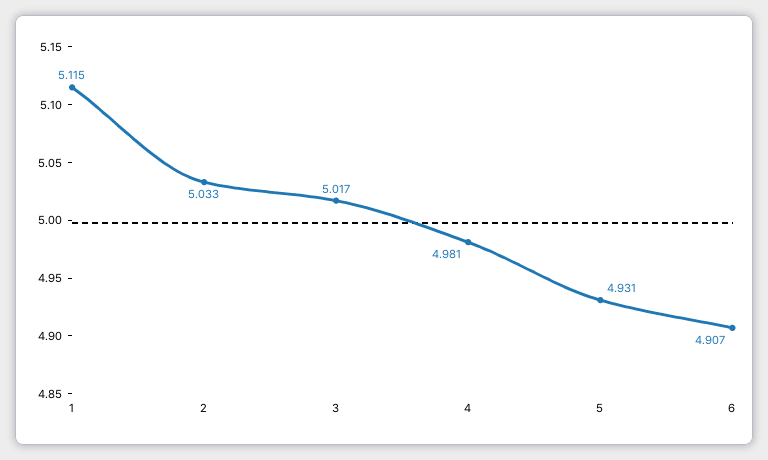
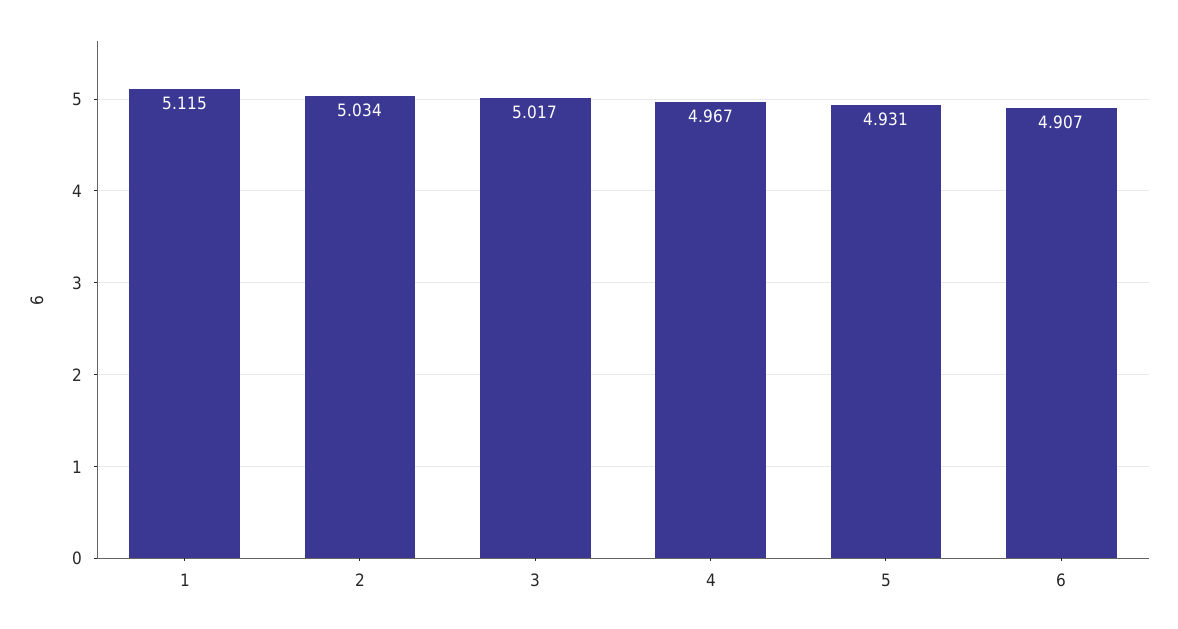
  {
    "1": 5.115,
-   "2": 5.033,
+   "2": 5.034,
    "3": 5.017,
-   "4": 4.981,
+   "4": 4.967,
    "5": 4.931,
    "6": 4.907
  }

